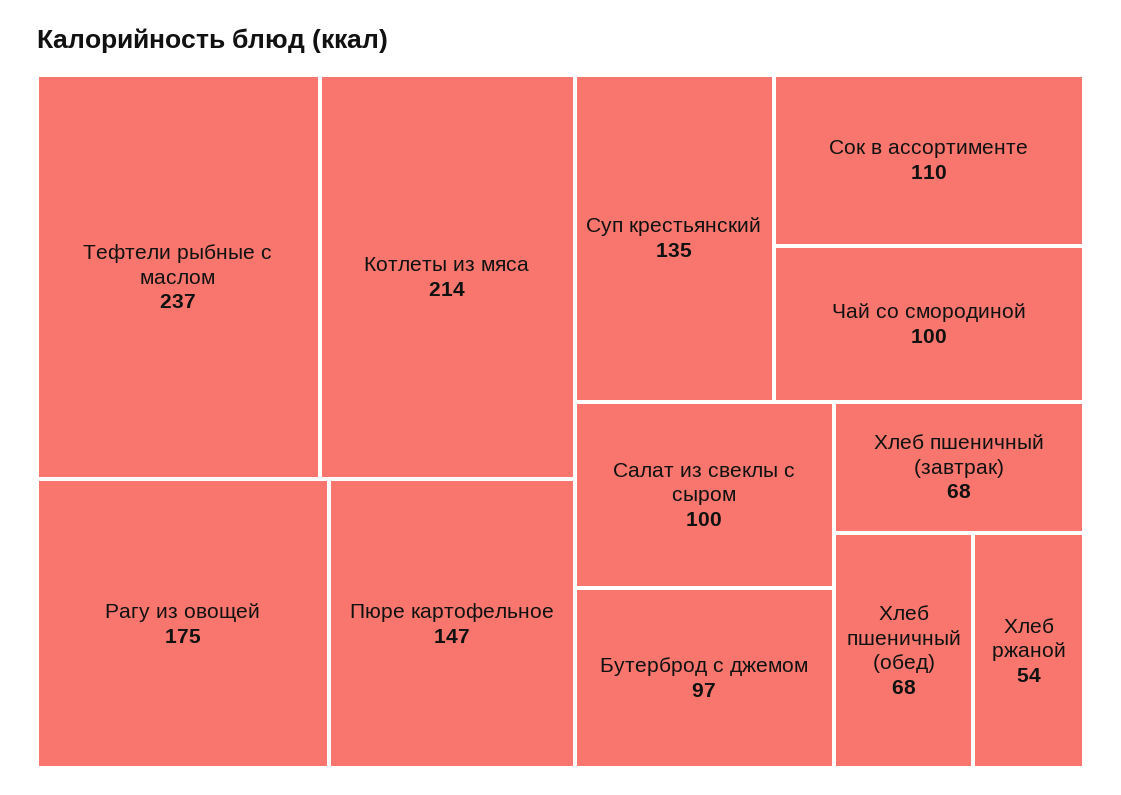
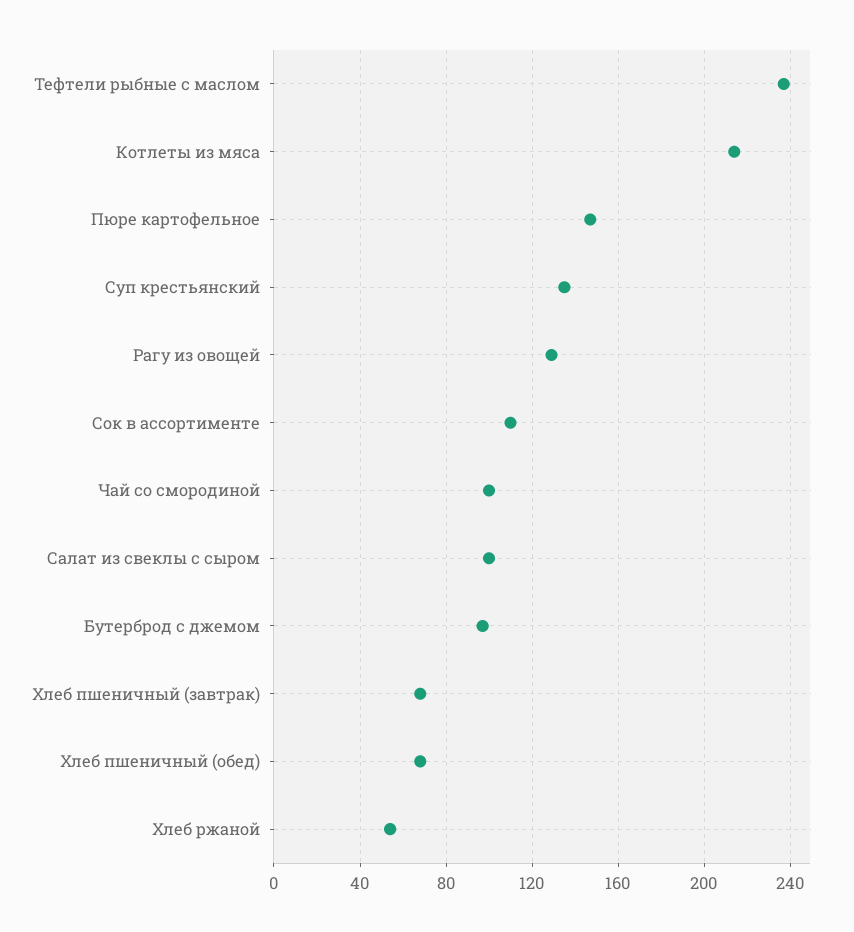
  {
    "Тефтели рыбные с маслом": 237,
    "Котлеты из мяса": 214,
-   "Рагу из овощей": 175,
+   "Рагу из овощей": 130,
    "Пюре картофельное": 147,
    "Суп крестьянский": 135,
    "Сок в ассортименте": 110,
    "Чай со смородиной": 100,
    "Салат из свеклы с сыром": 100,
    "Бутерброд с джемом": 97,
    "Хлеб пшеничный (завтрак)": 68,
    "Хлеб пшеничный (обед)": 68,
    "Хлеб ржаной": 54
  }

